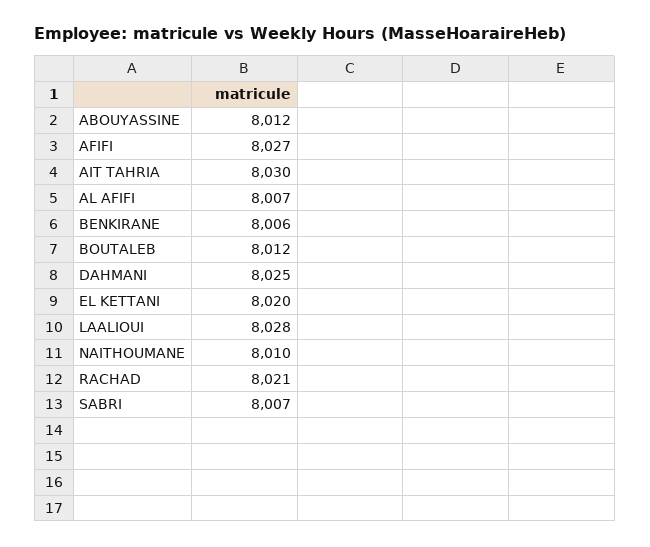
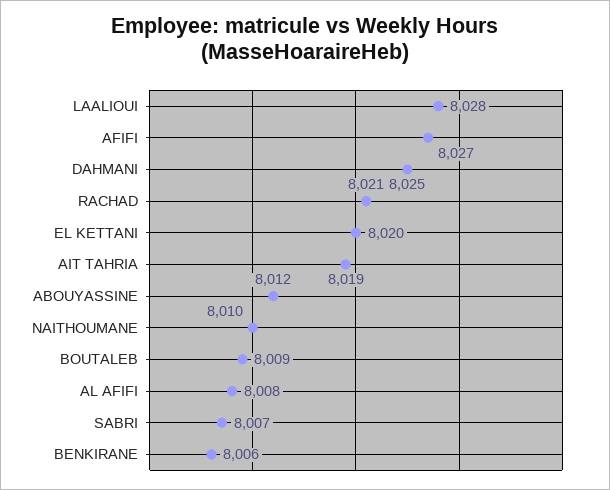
  {
    "ABOUYASSINE": 8012,
    "AFIFI": 8027,
-   "AIT TAHRIA": 8030,
+   "AIT TAHRIA": 8019,
-   "AL AFIFI": 8007,
+   "AL AFIFI": 8008,
    "BENKIRANE": 8006,
-   "BOUTALEB": 8012,
+   "BOUTALEB": 8009,
    "DAHMANI": 8025,
    "EL KETTANI": 8020,
    "LAALIOUI": 8028,
    "NAITHOUMANE": 8010,
    "RACHAD": 8021,
    "SABRI": 8007
  }

